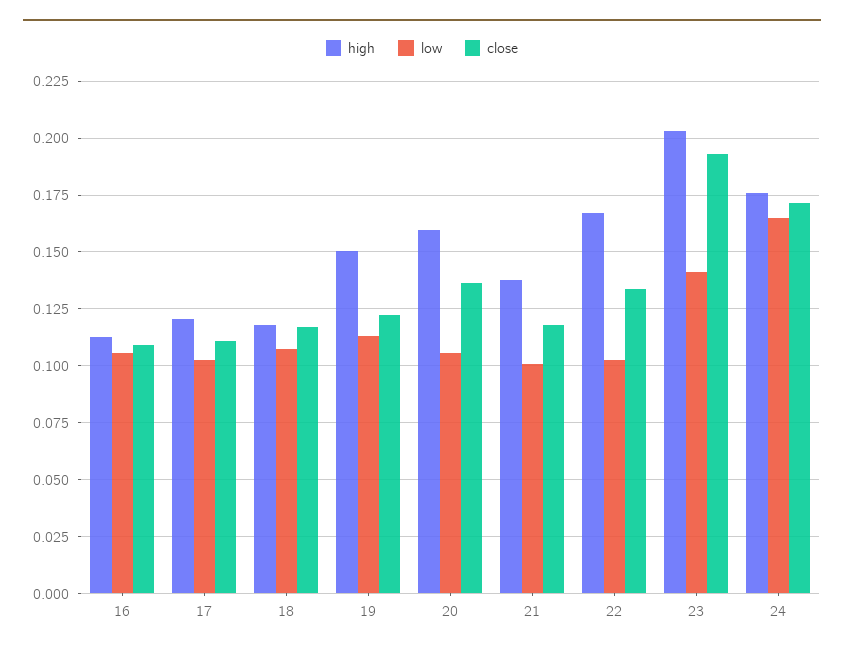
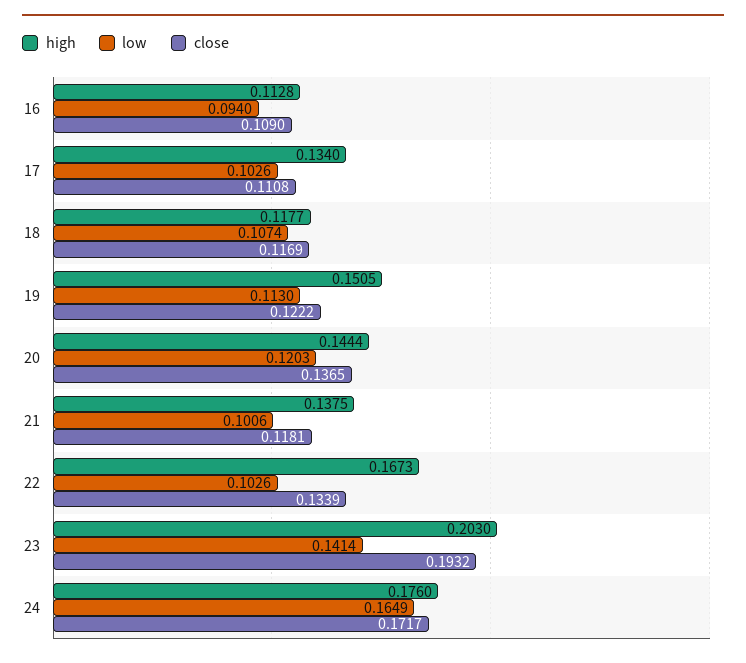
  {
    "high": {
      "16": 0.1128,
-     "17": 0.12,
+     "17": 0.134,
      "18": 0.1177,
      "19": 0.1505,
-     "20": 0.16,
+     "20": 0.1444,
      "21": 0.1375,
      "22": 0.1673,
      "23": 0.203,
      "24": 0.176
    },
    "low": {
-     "16": 0.105,
+     "16": 0.094,
      "17": 0.1026,
      "18": 0.1074,
      "19": 0.113,
-     "20": 0.105,
+     "20": 0.1203,
      "21": 0.1006,
      "22": 0.1026,
      "23": 0.1414,
      "24": 0.1649
    },
    "close": {
      "16": 0.109,
      "17": 0.1108,
      "18": 0.1169,
      "19": 0.1222,
      "20": 0.1365,
      "21": 0.1181,
      "22": 0.1339,
      "23": 0.1932,
      "24": 0.1717
    }
  }

